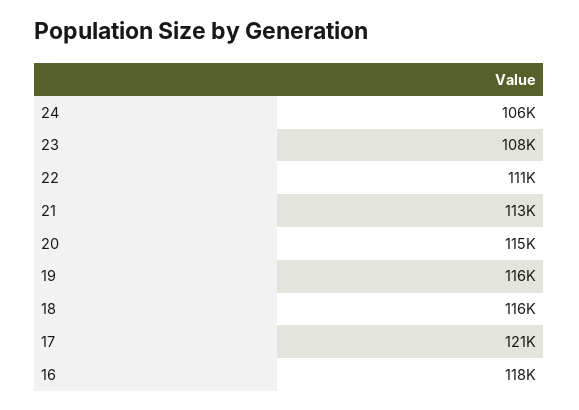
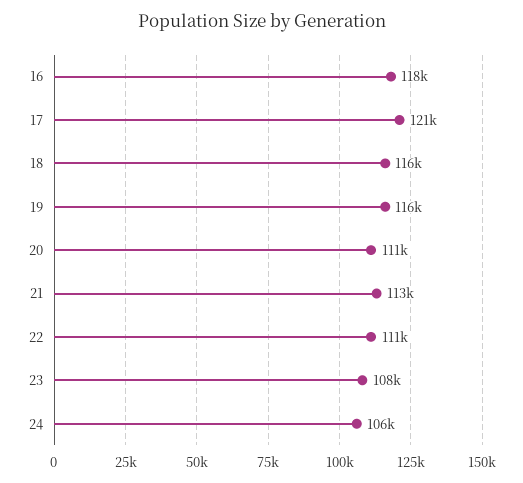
  {
    "24": 106000,
    "23": 108000,
    "22": 111000,
    "21": 113000,
-   "20": 115000,
+   "20": 111000,
    "19": 116000,
    "18": 116000,
    "17": 121000,
    "16": 118000
  }

